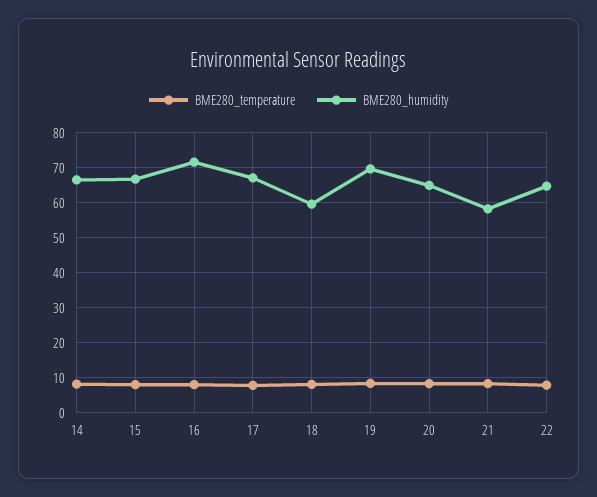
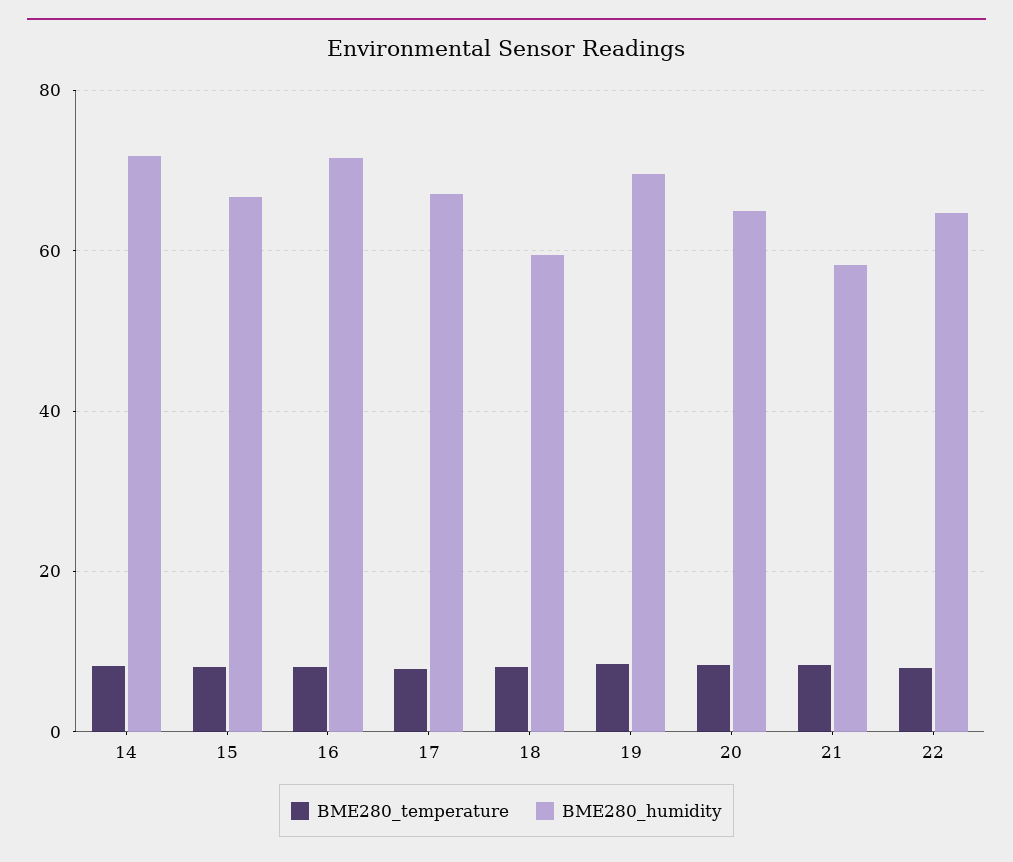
  {
    "BME280_temperature": {
      "14": 8,
      "15": 8,
      "16": 8,
      "17": 8,
      "18": 8,
      "19": 8,
      "20": 8,
      "21": 8,
      "22": 8
    },
    "BME280_humidity": {
-     "14": 66,
+     "14": 72,
      "15": 66,
      "16": 72,
      "17": 68,
      "18": 60,
      "19": 70,
      "20": 64,
      "21": 58,
      "22": 64
    }
  }

